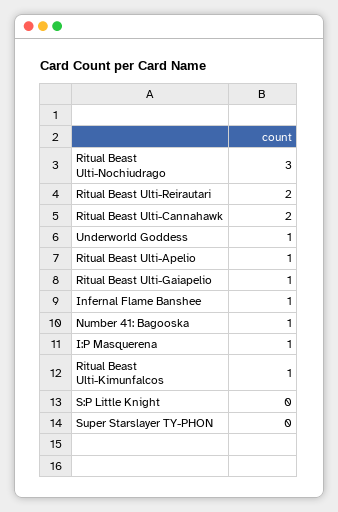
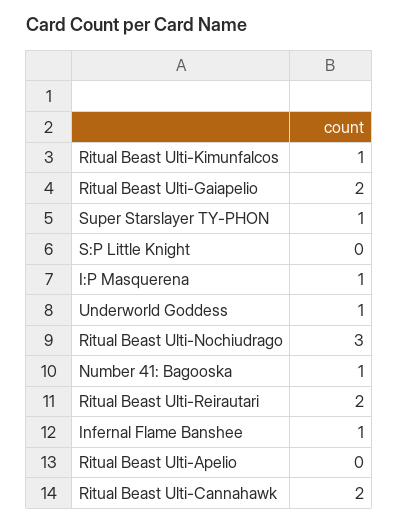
  {
    "Ritual Beast Ulti-Nochiudrago": 3,
    "Ritual Beast Ulti-Reirautari": 2,
    "Ritual Beast Ulti-Cannahawk": 2,
    "Underworld Goddess": 1,
-   "Ritual Beast Ulti-Apelio": 1,
+   "Ritual Beast Ulti-Apelio": 0,
-   "Ritual Beast Ulti-Gaiapelio": 1,
+   "Ritual Beast Ulti-Gaiapelio": 2,
    "Infernal Flame Banshee": 1,
    "Number 41: Bagooska": 1,
    "I:P Masquerena": 1,
    "Ritual Beast Ulti-Kimunfalcos": 1,
    "S:P Little Knight": 0,
-   "Super Starslayer TY-PHON": 0
+   "Super Starslayer TY-PHON": 1
  }

